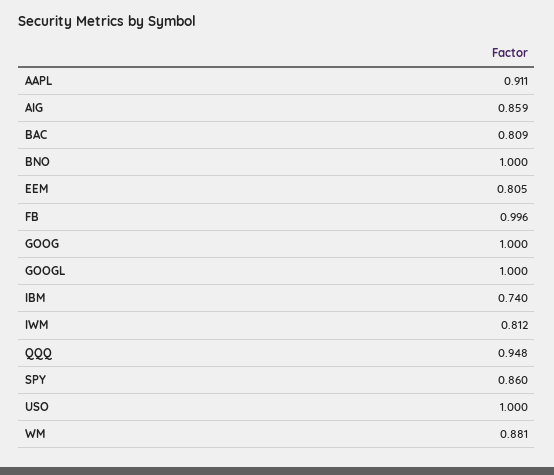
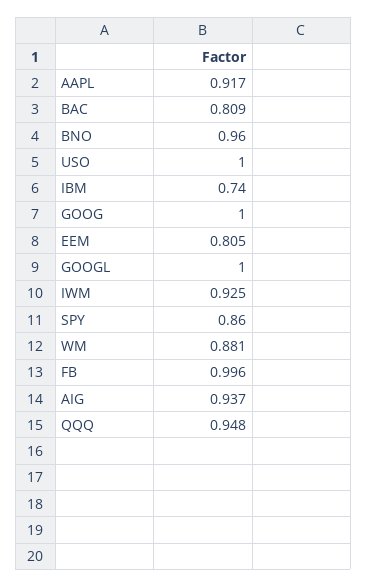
  {
-   "AAPL": 0.911,
+   "AAPL": 0.917,
-   "AIG": 0.859,
+   "AIG": 0.937,
    "BAC": 0.809,
-   "BNO": 1,
+   "BNO": 0.96,
    "EEM": 0.805,
    "FB": 0.996,
    "GOOG": 1,
    "GOOGL": 1,
    "IBM": 0.74,
-   "IWM": 0.812,
+   "IWM": 0.925,
    "QQQ": 0.948,
    "SPY": 0.86,
    "USO": 1,
    "WM": 0.881
  }

